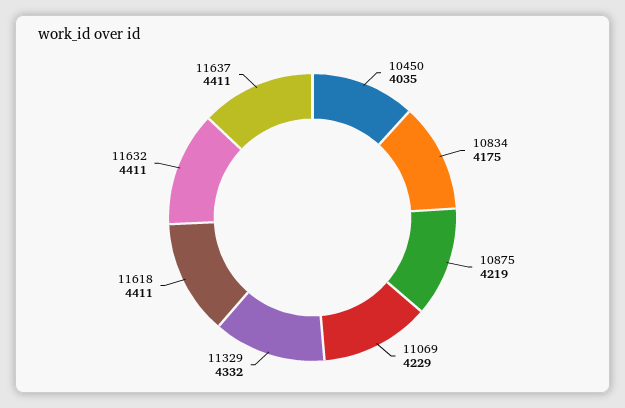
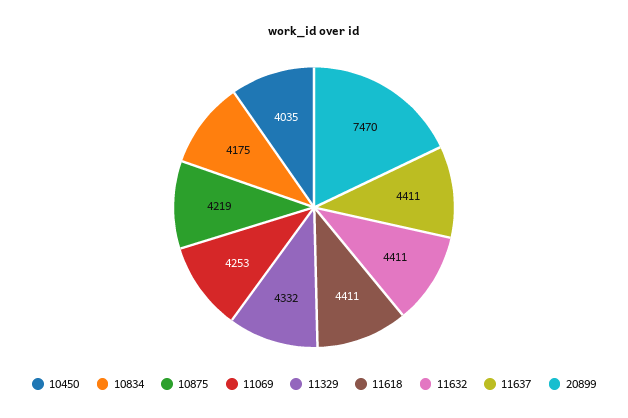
  {
    "10450": 4035,
    "10834": 4175,
    "10875": 4219,
-   "11069": 4229,
+   "11069": 4253,
    "11329": 4332,
    "11618": 4411,
    "11632": 4411,
-   "11637": 4411
+   "11637": 4411,
+   "20899": 7470
  }

